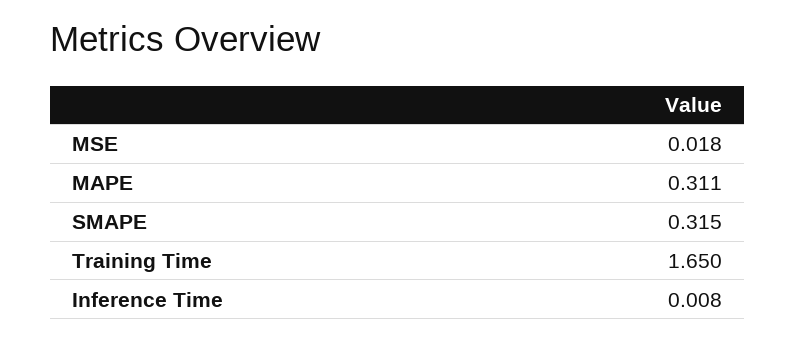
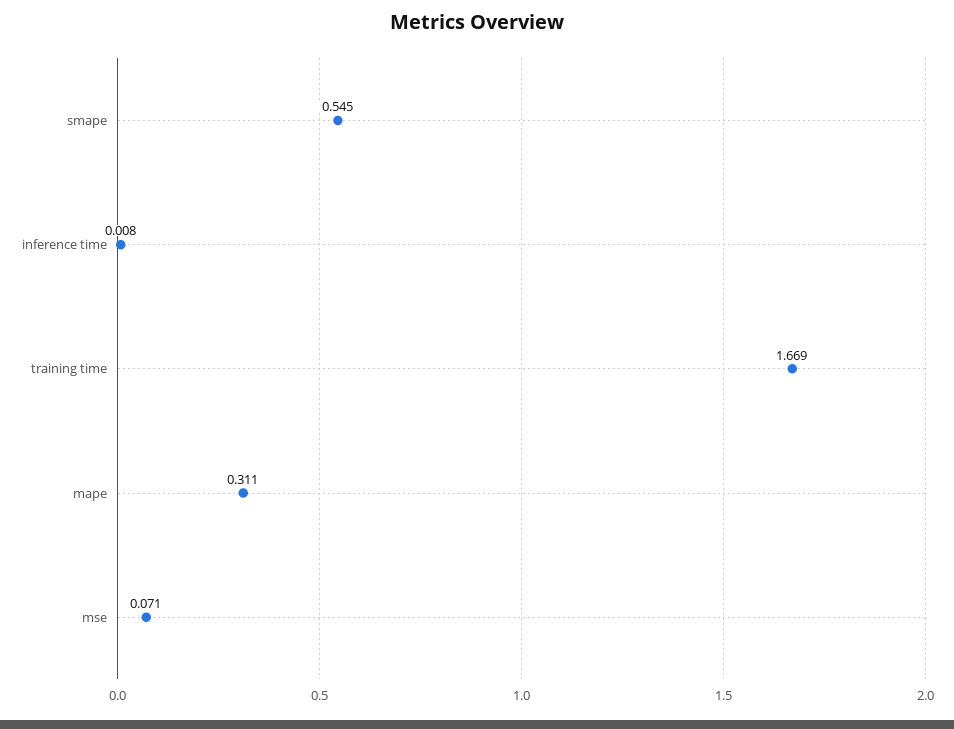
  {
-   "MSE": 0.018,
+   "MSE": 0.071,
    "MAPE": 0.311,
-   "SMAPE": 0.315,
+   "SMAPE": 0.545,
-   "Training Time": 1.65,
+   "Training Time": 1.669,
    "Inference Time": 0.008
  }

